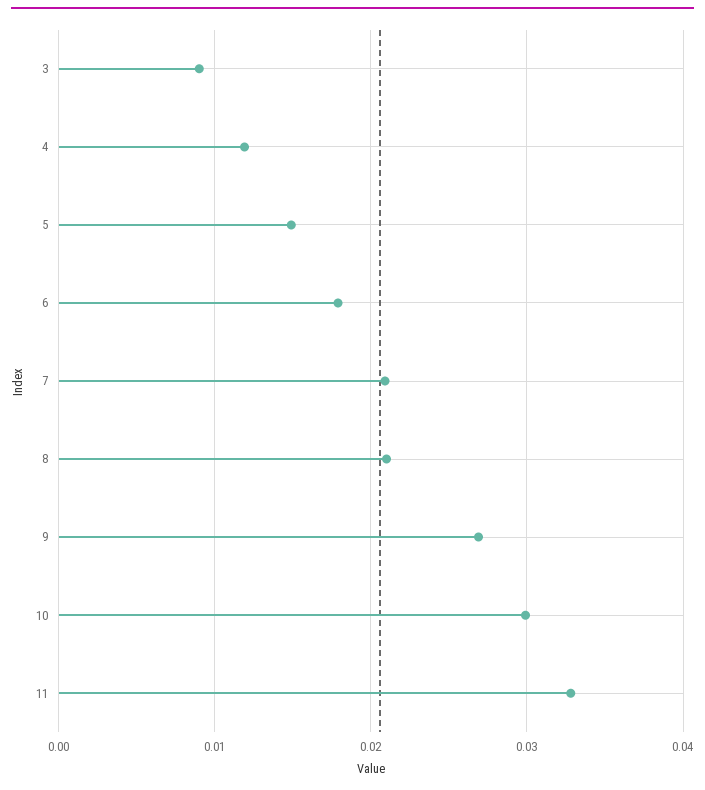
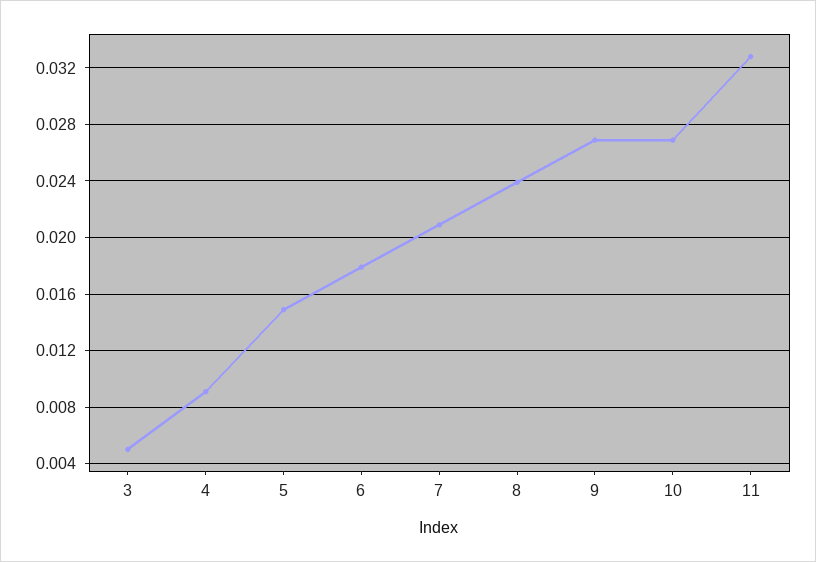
  {
-   "3": 0.009,
+   "3": 0.005,
-   "4": 0.012,
+   "4": 0.009,
    "5": 0.015,
    "6": 0.018,
    "7": 0.021,
-   "8": 0.021,
+   "8": 0.024,
    "9": 0.027,
-   "10": 0.03,
+   "10": 0.027,
    "11": 0.033
  }

